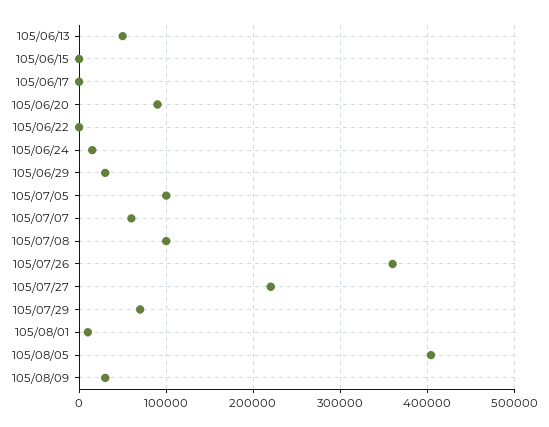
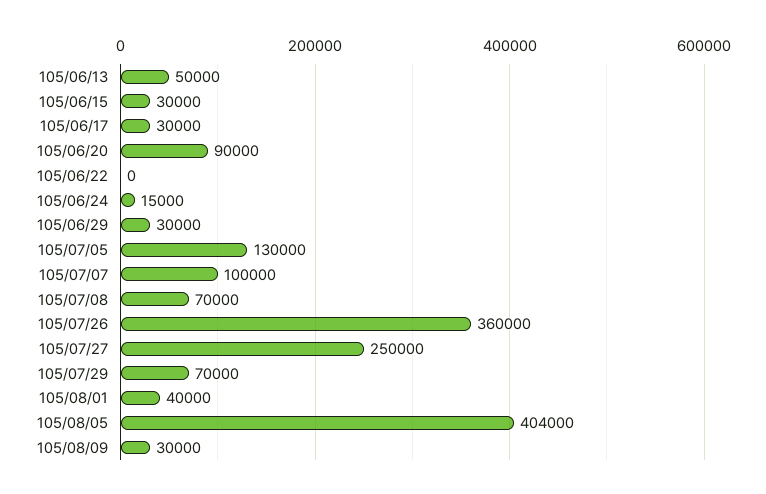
  {
    "105/06/13": 50000,
-   "105/06/15": 0,
+   "105/06/15": 30000,
-   "105/06/17": 0,
+   "105/06/17": 30000,
    "105/06/20": 90000,
    "105/06/22": 0,
    "105/06/24": 15000,
    "105/06/29": 30000,
-   "105/07/05": 100000,
+   "105/07/05": 130000,
-   "105/07/07": 60000,
+   "105/07/07": 100000,
-   "105/07/08": 100000,
+   "105/07/08": 70000,
    "105/07/26": 360000,
-   "105/07/27": 220000,
+   "105/07/27": 250000,
    "105/07/29": 70000,
-   "105/08/01": 10000,
+   "105/08/01": 40000,
    "105/08/05": 404000,
    "105/08/09": 30000
  }

